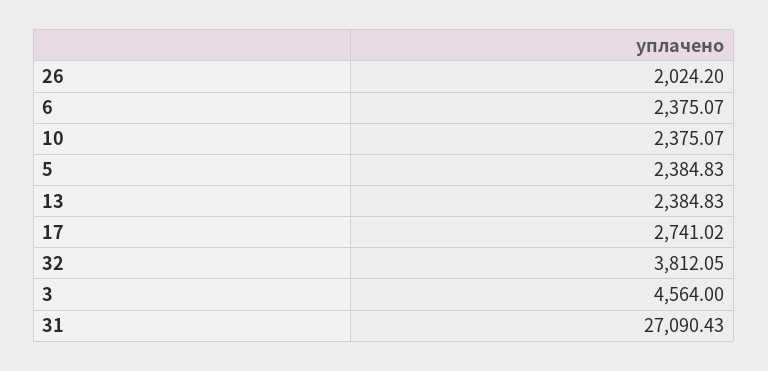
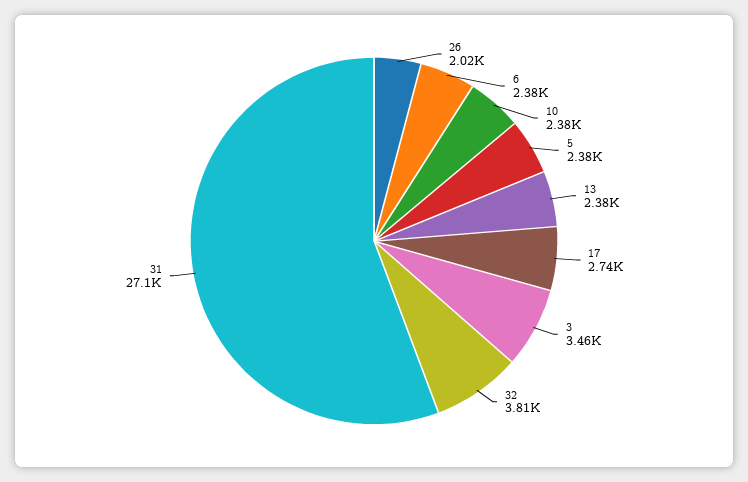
  {
    "26": 2024.2,
    "6": 2375.07,
    "10": 2375.07,
    "5": 2384.83,
    "13": 2384.83,
    "17": 2741.02,
    "32": 3812.05,
-   "3": 4564,
+   "3": 3460,
    "31": 27090.43
  }

